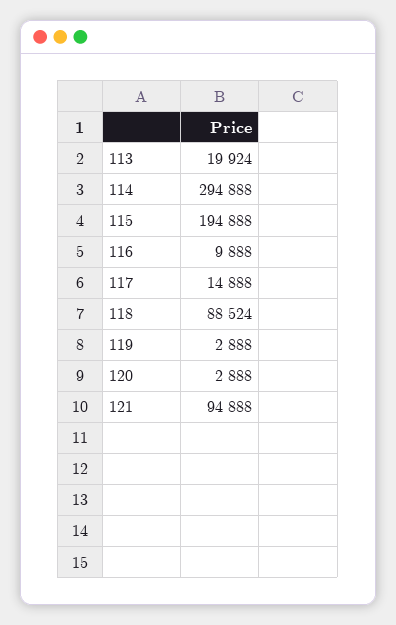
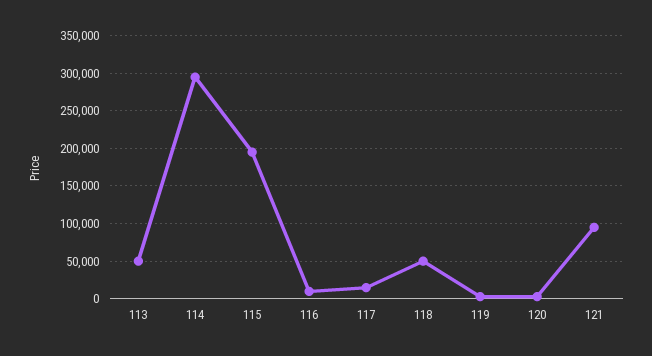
  {
-   "113": 19924,
+   "113": 50000,
    "114": 294888,
    "115": 194888,
    "116": 9888,
    "117": 14888,
-   "118": 88524,
+   "118": 50000,
    "119": 2888,
    "120": 2888,
    "121": 94888
  }

